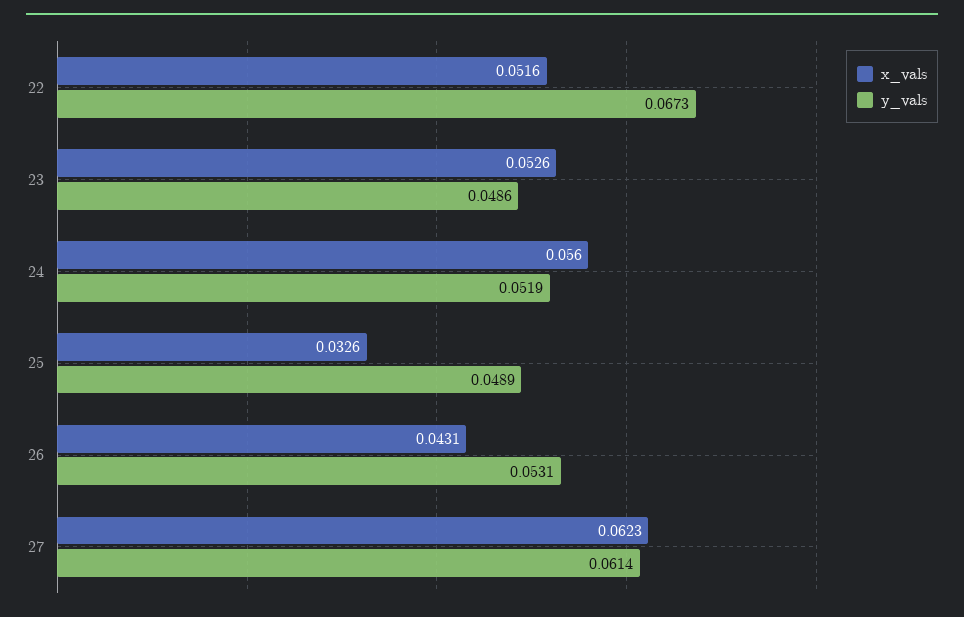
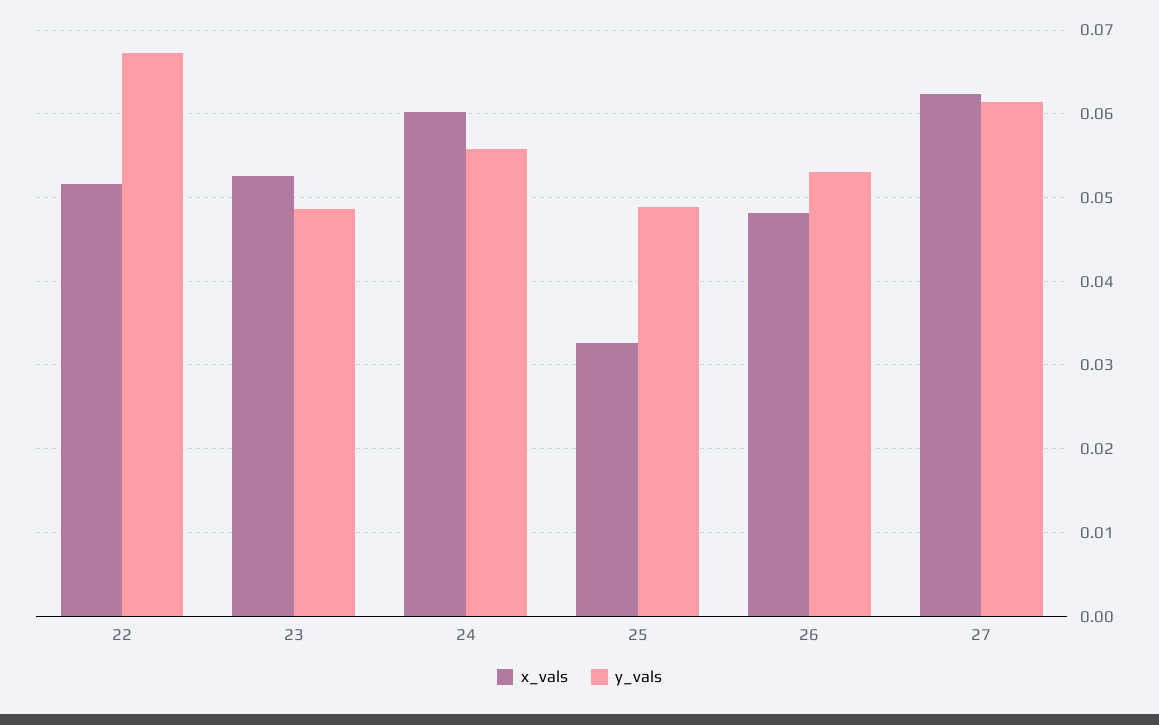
  {
    "x_vals": {
      "22": 0.0516,
      "23": 0.0526,
-     "24": 0.056,
+     "24": 0.06,
      "25": 0.0326,
-     "26": 0.0431,
+     "26": 0.048,
      "27": 0.0623
    },
    "y_vals": {
      "22": 0.0673,
      "23": 0.0486,
-     "24": 0.0519,
+     "24": 0.056,
      "25": 0.0489,
      "26": 0.0531,
      "27": 0.0614
    }
  }

